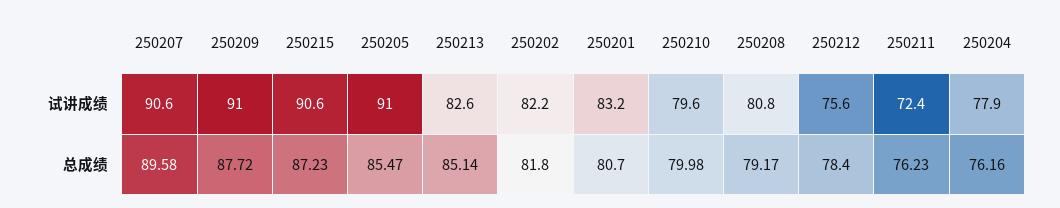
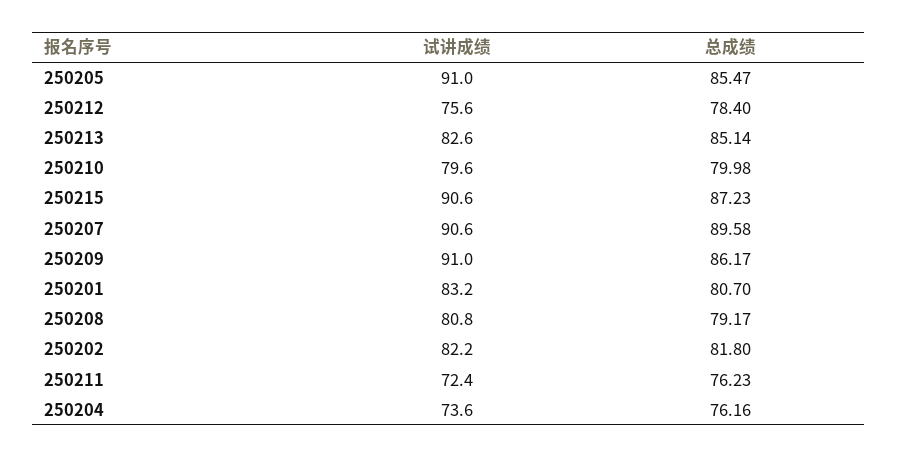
  {
    "250207": {
      "试讲成绩": 90.6,
      "总成绩": 89.58
    },
    "250209": {
      "试讲成绩": 91,
-     "总成绩": 87.72
+     "总成绩": 86.17
    },
    "250215": {
      "试讲成绩": 90.6,
      "总成绩": 87.23
    },
    "250205": {
      "试讲成绩": 91,
      "总成绩": 85.47
    },
    "250213": {
      "试讲成绩": 82.6,
      "总成绩": 85.14
    },
    "250202": {
      "试讲成绩": 82.2,
      "总成绩": 81.8
    },
    "250201": {
      "试讲成绩": 83.2,
      "总成绩": 80.7
    },
    "250210": {
      "试讲成绩": 79.6,
      "总成绩": 79.98
    },
    "250208": {
      "试讲成绩": 80.8,
      "总成绩": 79.17
    },
    "250212": {
      "试讲成绩": 75.6,
      "总成绩": 78.4
    },
    "250211": {
      "试讲成绩": 72.4,
      "总成绩": 76.23
    },
    "250204": {
-     "试讲成绩": 77.9,
+     "试讲成绩": 73.6,
      "总成绩": 76.16
    }
  }

